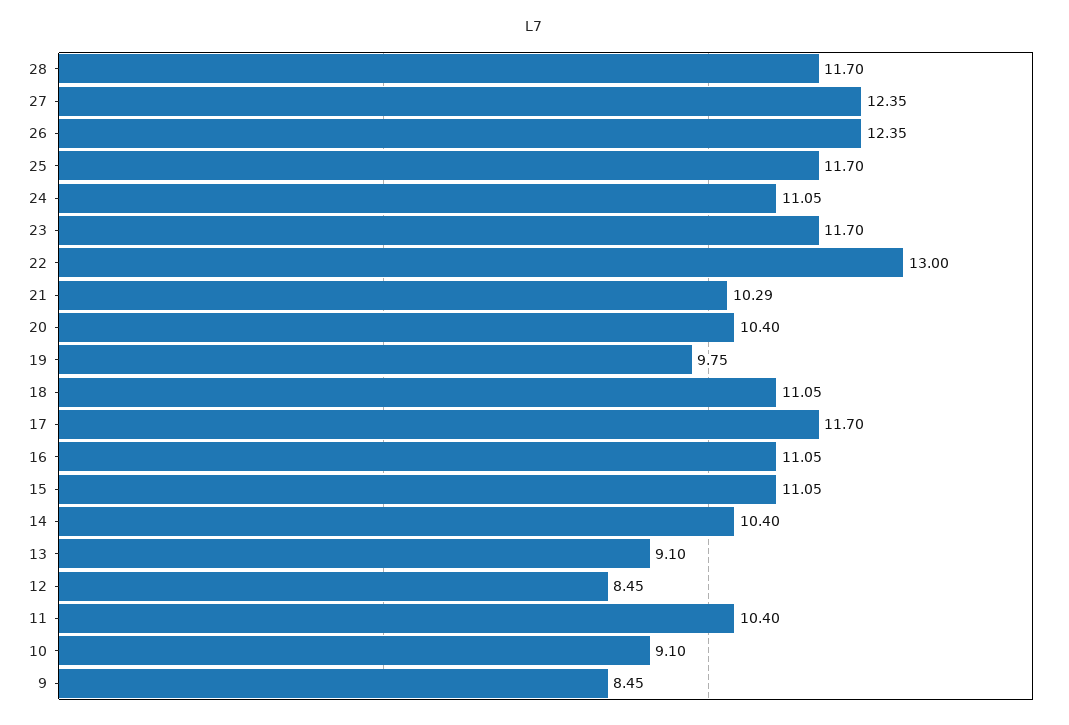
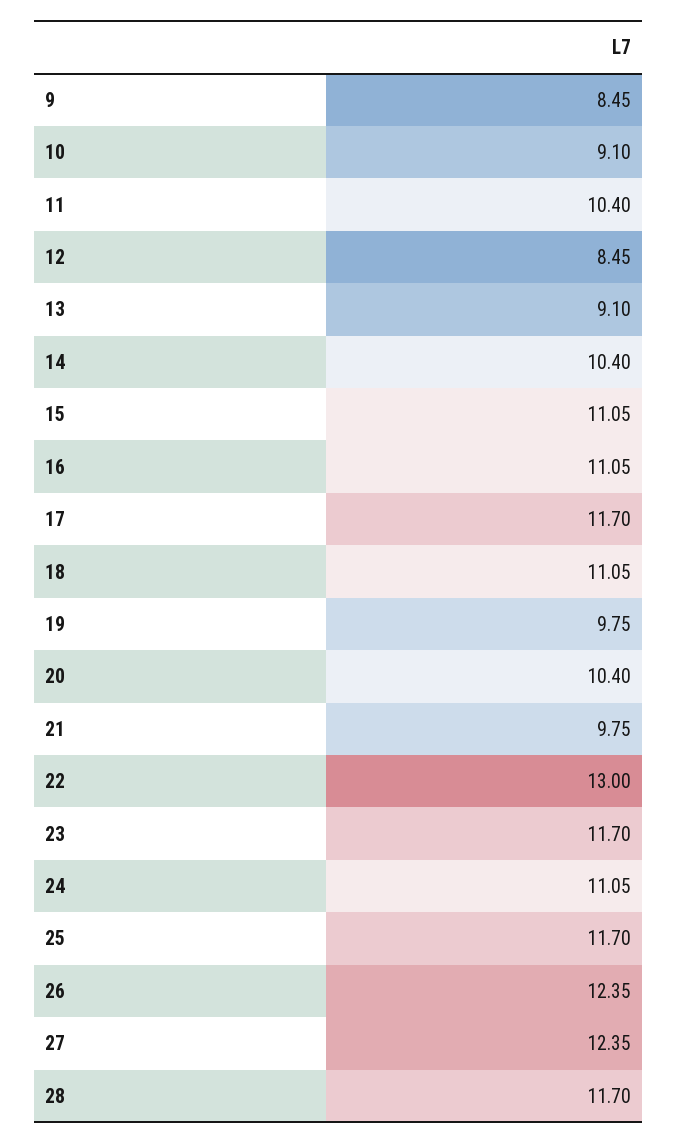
  {
    "28": 11.7,
    "27": 12.35,
    "26": 12.35,
    "25": 11.7,
    "24": 11.05,
    "23": 11.7,
    "22": 13,
-   "21": 10.29,
+   "21": 9.75,
    "20": 10.4,
    "19": 9.75,
    "18": 11.05,
    "17": 11.7,
    "16": 11.05,
    "15": 11.05,
    "14": 10.4,
    "13": 9.1,
    "12": 8.45,
    "11": 10.4,
    "10": 9.1,
    "9": 8.45
  }

